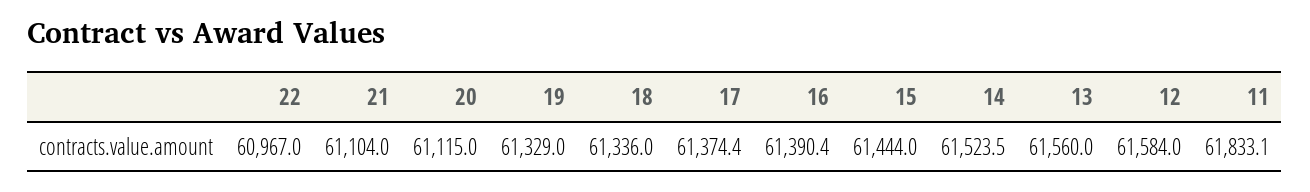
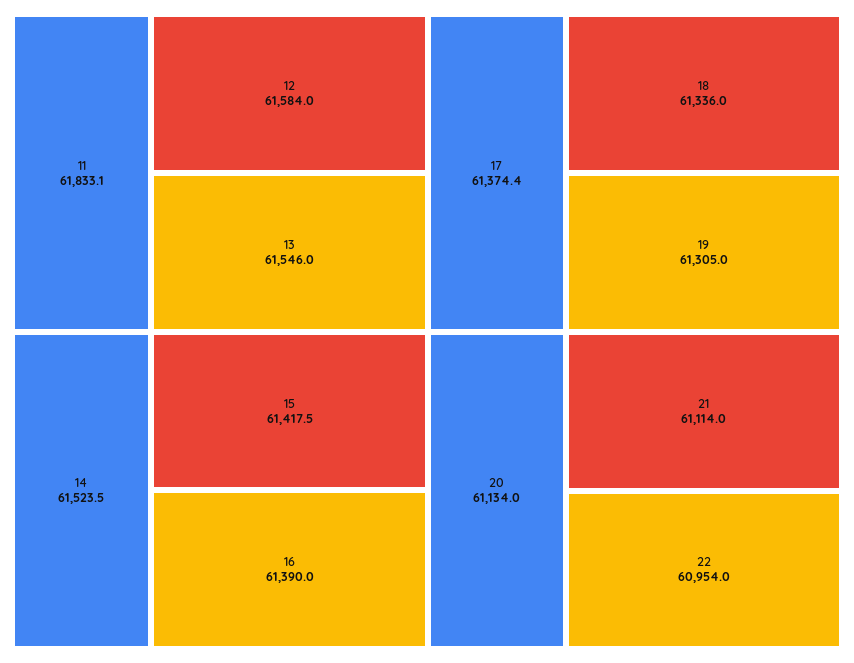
  {
-   "22": 60967,
+   "22": 60954,
-   "21": 61104,
+   "21": 61114,
-   "20": 61115,
+   "20": 61134,
-   "19": 61329,
+   "19": 61305,
    "18": 61336,
    "17": 61374.4,
-   "16": 61390.4,
+   "16": 61390,
-   "15": 61444,
+   "15": 61417.5,
    "14": 61523.5,
-   "13": 61560,
+   "13": 61546,
    "12": 61584,
    "11": 61833.1
  }

